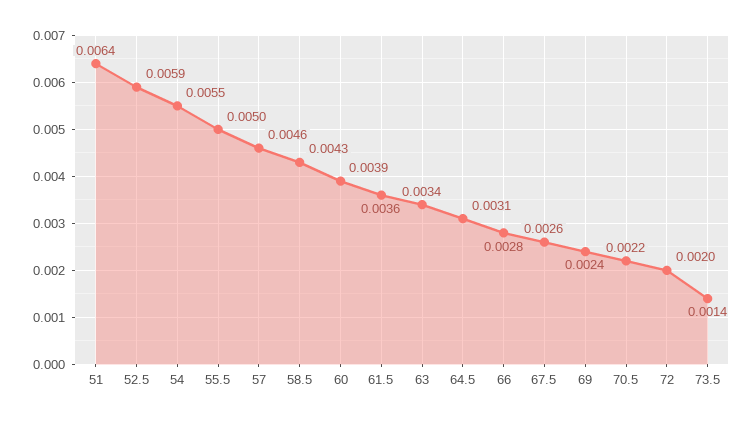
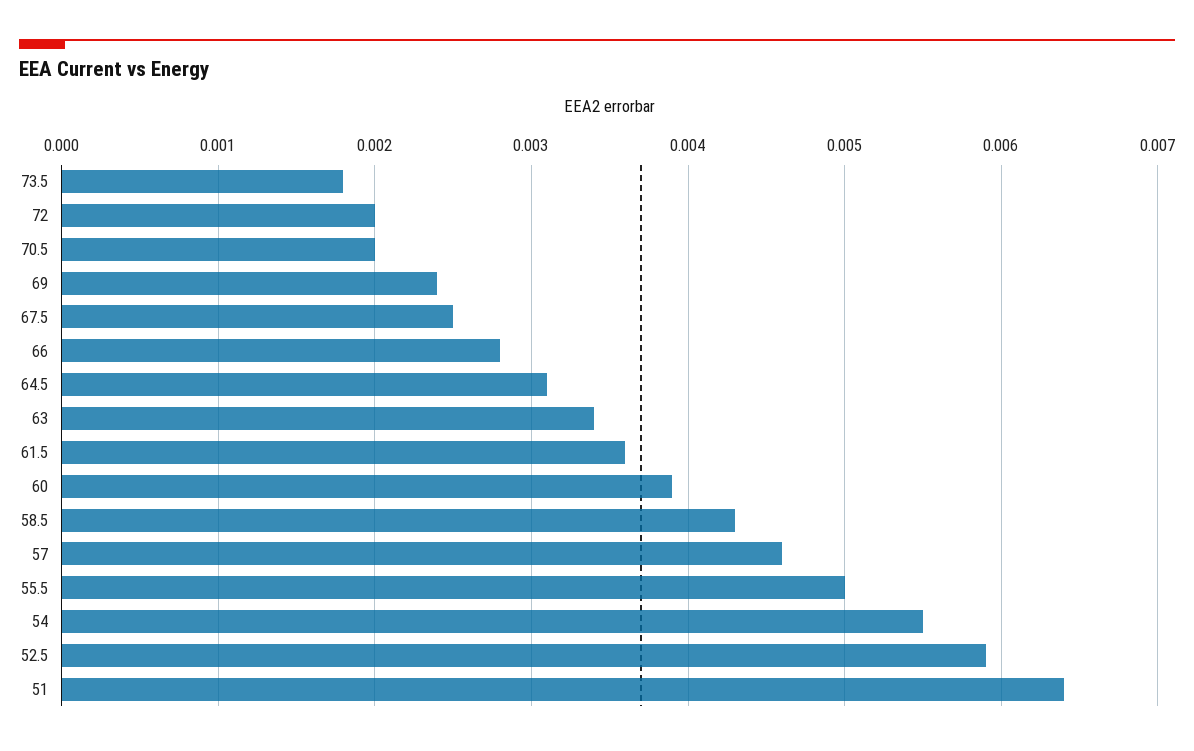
  {
    "51": 0.0064,
    "52.5": 0.0059,
    "54": 0.0055,
    "55.5": 0.005,
    "57": 0.0046,
    "58.5": 0.0043,
    "60": 0.0039,
    "61.5": 0.0036,
    "63": 0.0034,
    "64.5": 0.0031,
    "66": 0.0028,
-   "67.5": 0.0026,
+   "67.5": 0.0025,
    "69": 0.0024,
-   "70.5": 0.0022,
+   "70.5": 0.002,
    "72": 0.002,
-   "73.5": 0.0014
+   "73.5": 0.0018
  }

